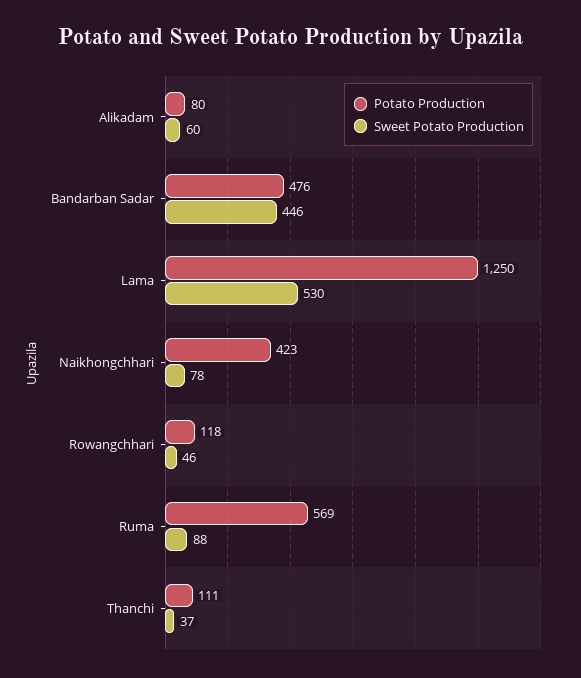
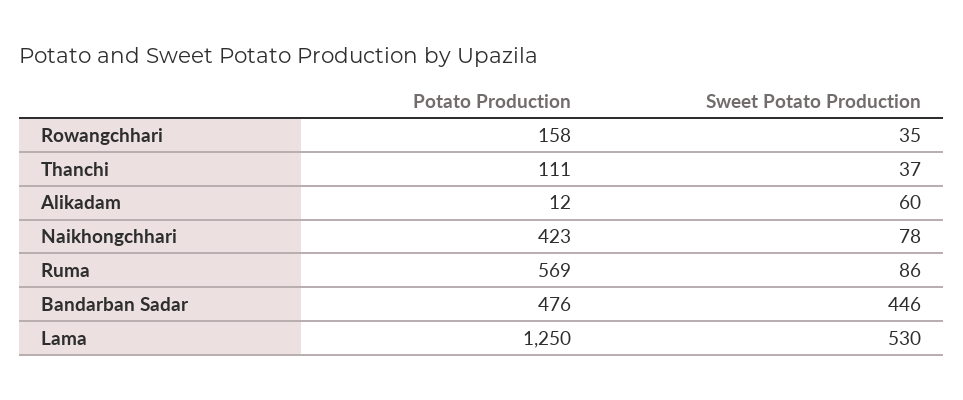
  {
    "Potato Production": {
-     "Alikadam": 80,
+     "Alikadam": 12,
      "Bandarban Sadar": 476,
      "Lama": 1250,
      "Naikhongchhari": 423,
-     "Rowangchhari": 118,
+     "Rowangchhari": 158,
      "Ruma": 569,
      "Thanchi": 111
    },
    "Sweet Potato Production": {
      "Alikadam": 60,
      "Bandarban Sadar": 446,
      "Lama": 530,
      "Naikhongchhari": 78,
-     "Rowangchhari": 46,
+     "Rowangchhari": 35,
-     "Ruma": 88,
+     "Ruma": 86,
      "Thanchi": 37
    }
  }

